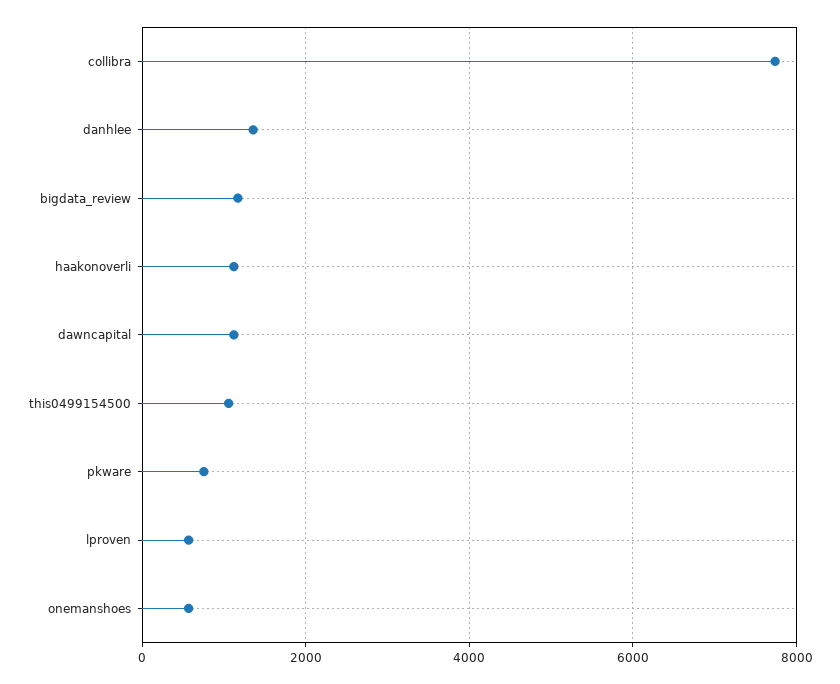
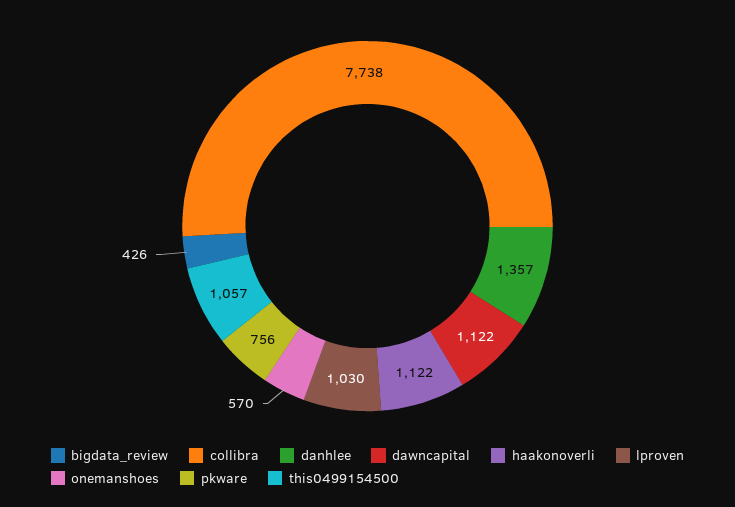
  {
    "collibra": 7738,
    "danhlee": 1357,
-   "bigdata_review": 1200,
+   "bigdata_review": 426,
    "haakonoverli": 1122,
    "dawncapital": 1122,
    "this0499154500": 1057,
    "pkware": 756,
-   "lproven": 600,
+   "lproven": 1030,
    "onemanshoes": 570
  }

